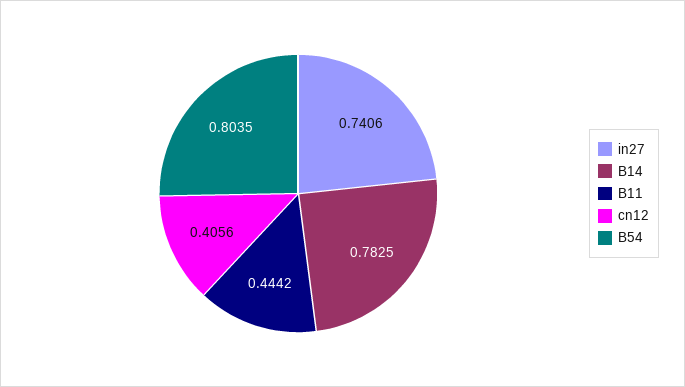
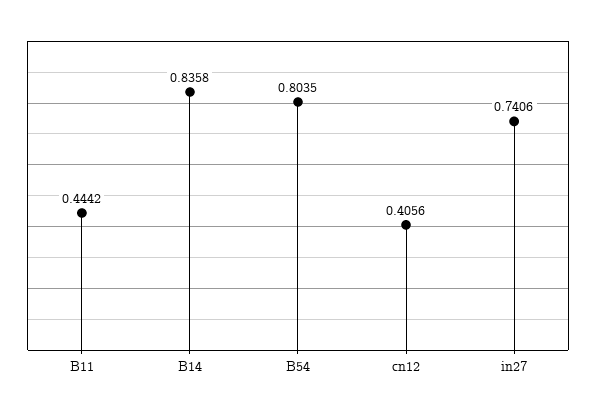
  {
    "in27": 0.7406,
-   "B14": 0.7825,
+   "B14": 0.8358,
    "B11": 0.4442,
    "cn12": 0.4056,
    "B54": 0.8035
  }

